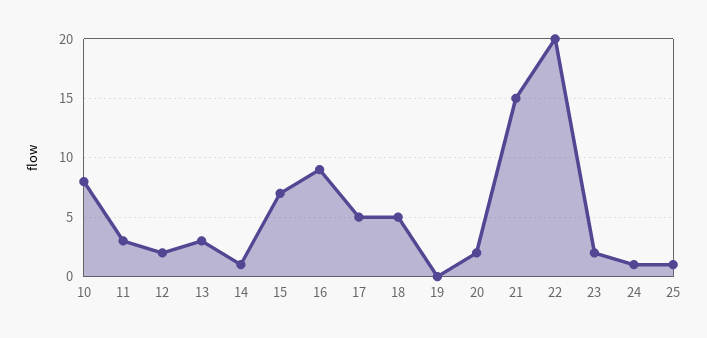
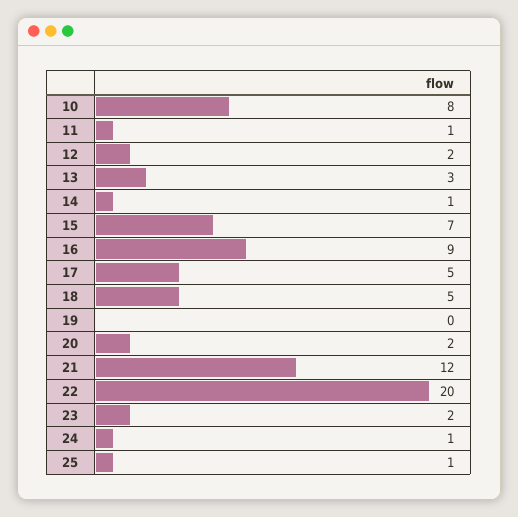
  {
    "10": 8,
-   "11": 3,
+   "11": 1,
    "12": 2,
    "13": 3,
    "14": 1,
    "15": 7,
    "16": 9,
    "17": 5,
    "18": 5,
    "19": 0,
    "20": 2,
-   "21": 15,
+   "21": 12,
    "22": 20,
    "23": 2,
    "24": 1,
    "25": 1
  }

